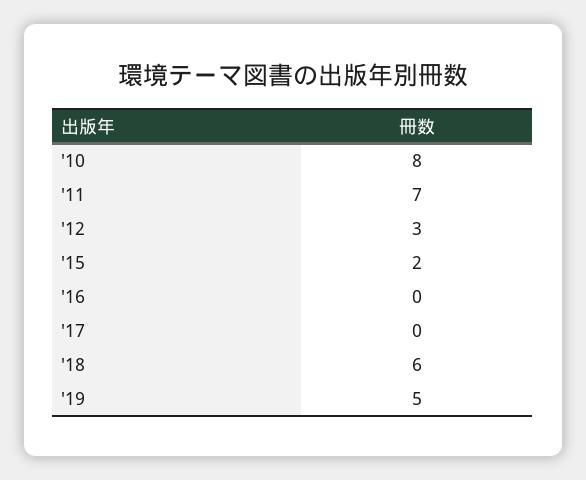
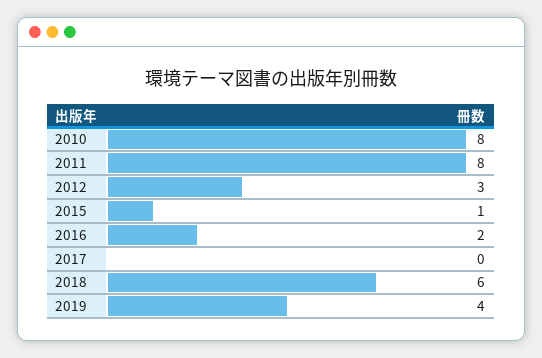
  {
    "'10": 8,
-   "'11": 7,
+   "'11": 8,
    "'12": 3,
-   "'15": 2,
+   "'15": 1,
-   "'16": 0,
+   "'16": 2,
    "'17": 0,
    "'18": 6,
-   "'19": 5
+   "'19": 4
  }

